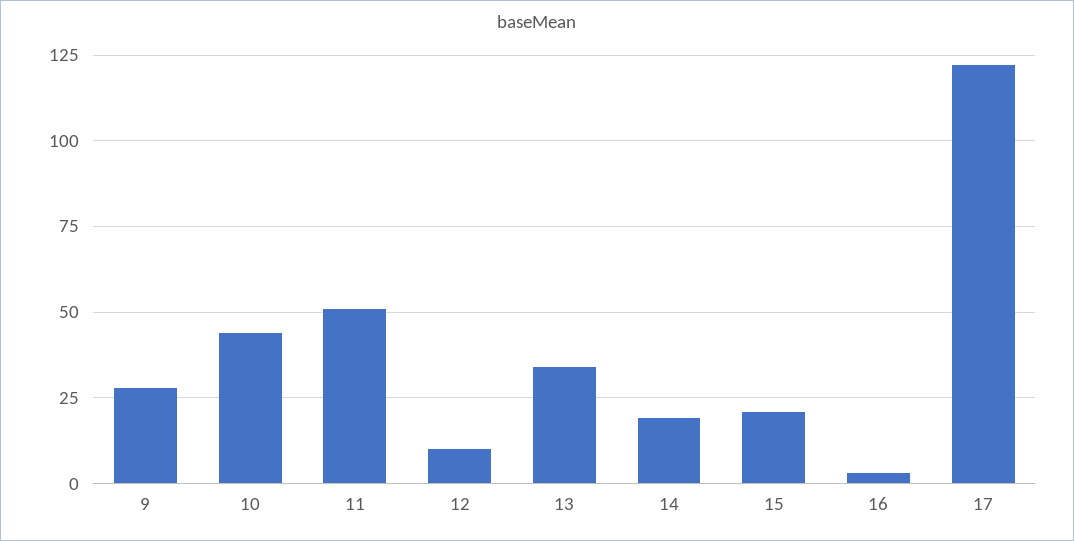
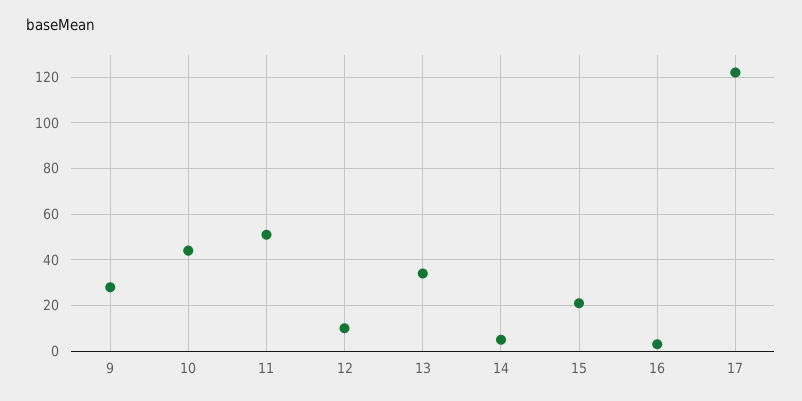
  {
    "9": 30,
    "10": 45,
    "11": 50,
    "12": 10,
    "13": 35,
-   "14": 20,
+   "14": 5,
    "15": 20,
    "16": 5,
    "17": 120
  }

